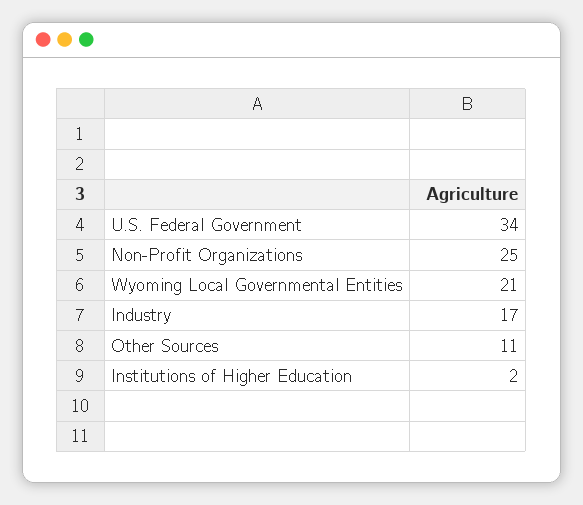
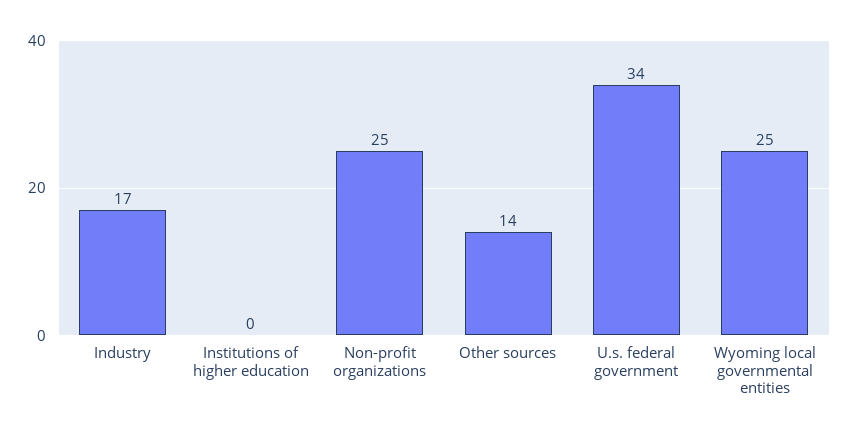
  {
    "U.S. Federal Government": 34,
    "Non-Profit Organizations": 25,
-   "Wyoming Local Governmental Entities": 21,
+   "Wyoming Local Governmental Entities": 25,
    "Industry": 17,
-   "Other Sources": 11,
+   "Other Sources": 14,
-   "Institutions of Higher Education": 2
+   "Institutions of Higher Education": 0
  }

